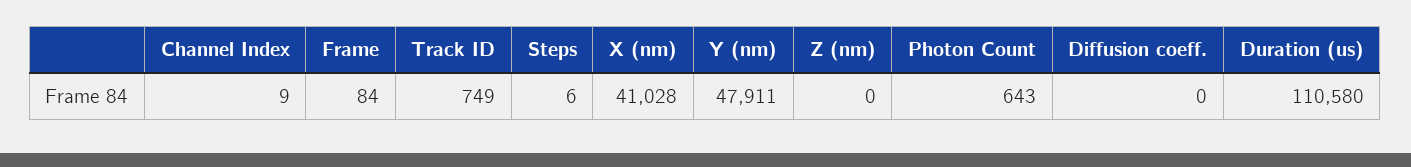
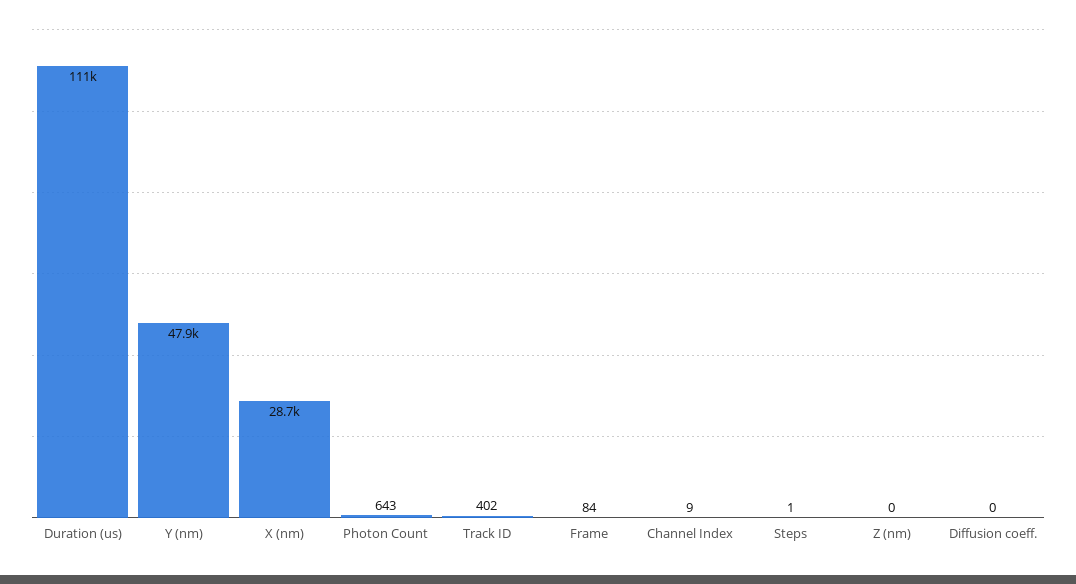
  {
    "Channel Index": 9,
    "Frame": 84,
-   "Track ID": 749,
+   "Track ID": 402,
-   "Steps": 6,
+   "Steps": 1,
-   "X (nm)": 41028,
+   "X (nm)": 28700,
    "Y (nm)": 47911,
    "Z (nm)": 0,
    "Photon Count": 643,
    "Diffusion coeff.": 0,
    "Duration (us)": 110580
  }

